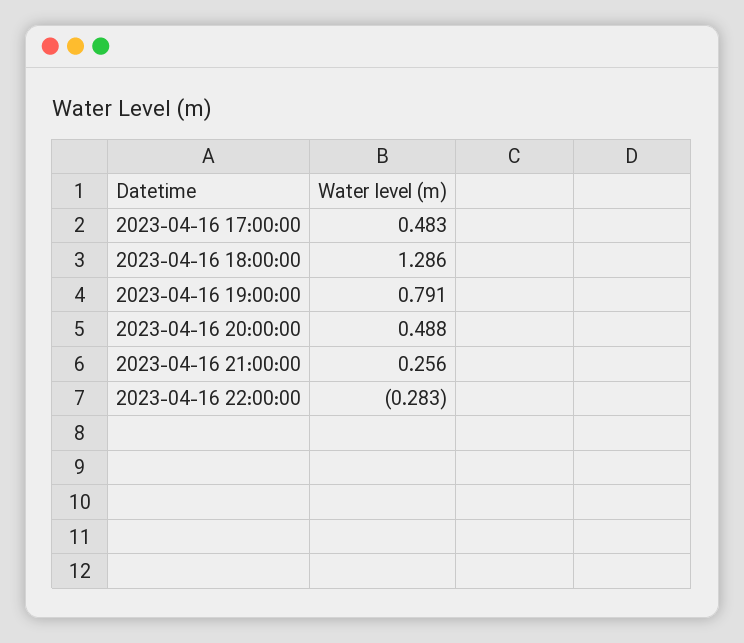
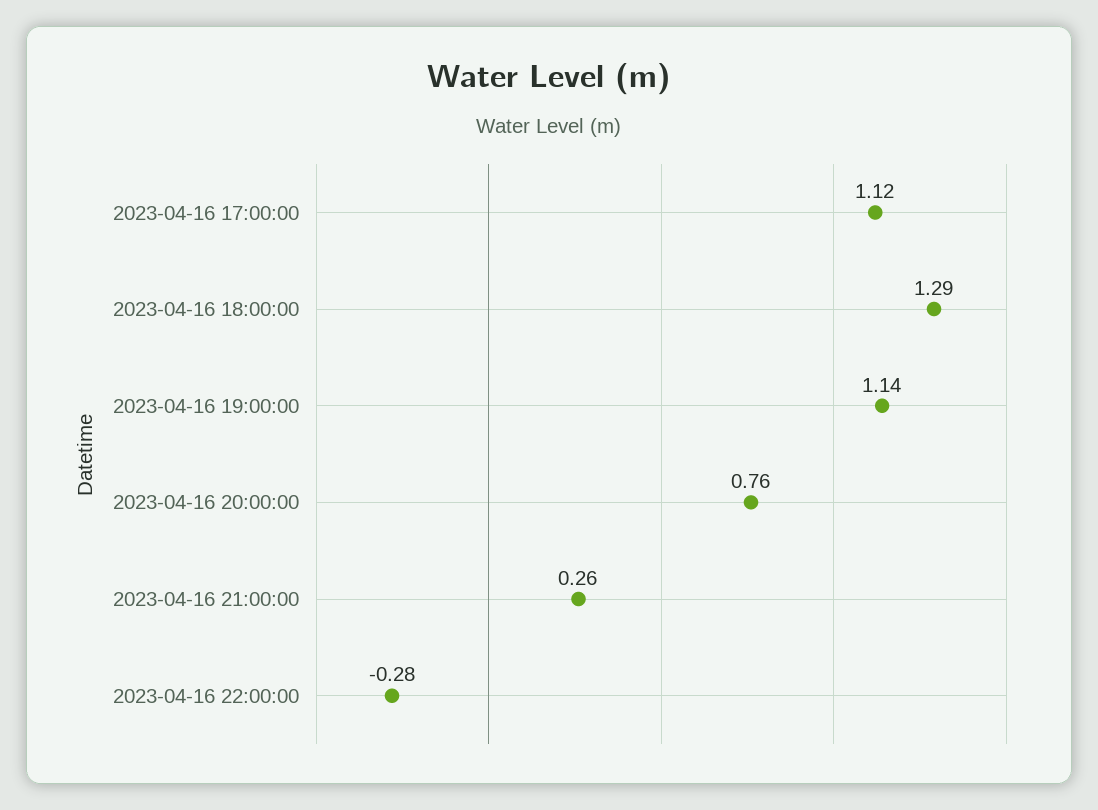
  {
-   "2023-04-16 17:00:00": 0.483,
+   "2023-04-16 17:00:00": 1.12,
    "2023-04-16 18:00:00": 1.286,
-   "2023-04-16 19:00:00": 0.791,
+   "2023-04-16 19:00:00": 1.14,
-   "2023-04-16 20:00:00": 0.488,
+   "2023-04-16 20:00:00": 0.76,
    "2023-04-16 21:00:00": 0.256,
    "2023-04-16 22:00:00": -0.283
  }

